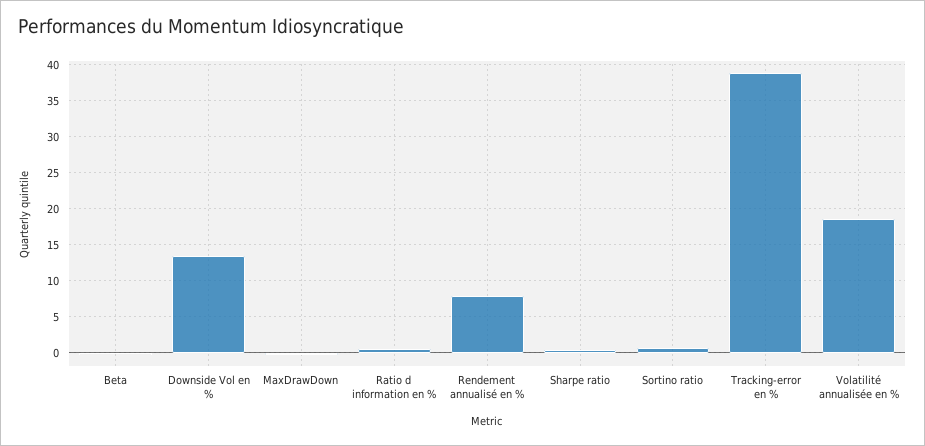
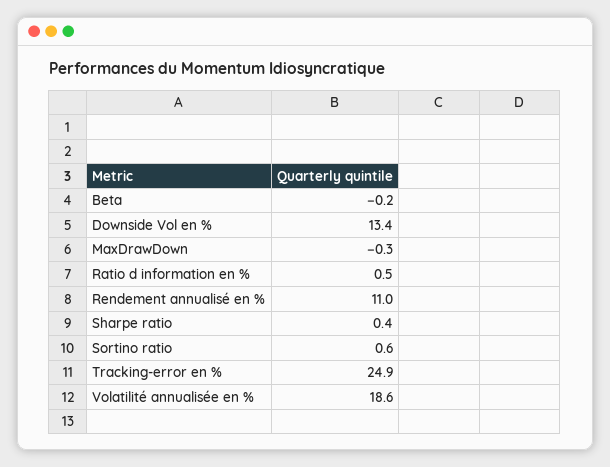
  {
    "Beta": -0.2,
    "Downside Vol en %": 13.4,
    "MaxDrawDown": -0.3,
    "Ratio d information en %": 0.5,
-   "Rendement annualisé en %": 8,
+   "Rendement annualisé en %": 11,
    "Sharpe ratio": 0.4,
    "Sortino ratio": 0.6,
-   "Tracking-error en %": 39,
+   "Tracking-error en %": 24.9,
    "Volatilité annualisée en %": 18.6
  }

